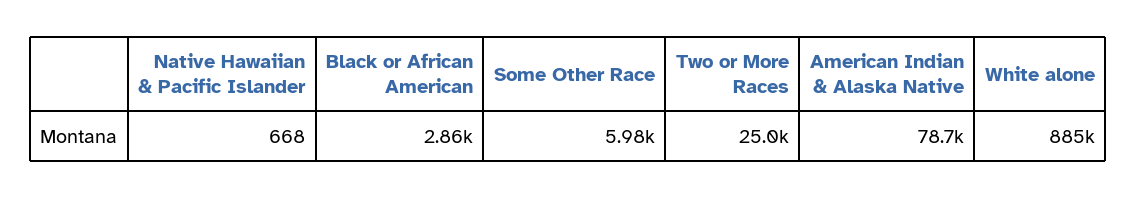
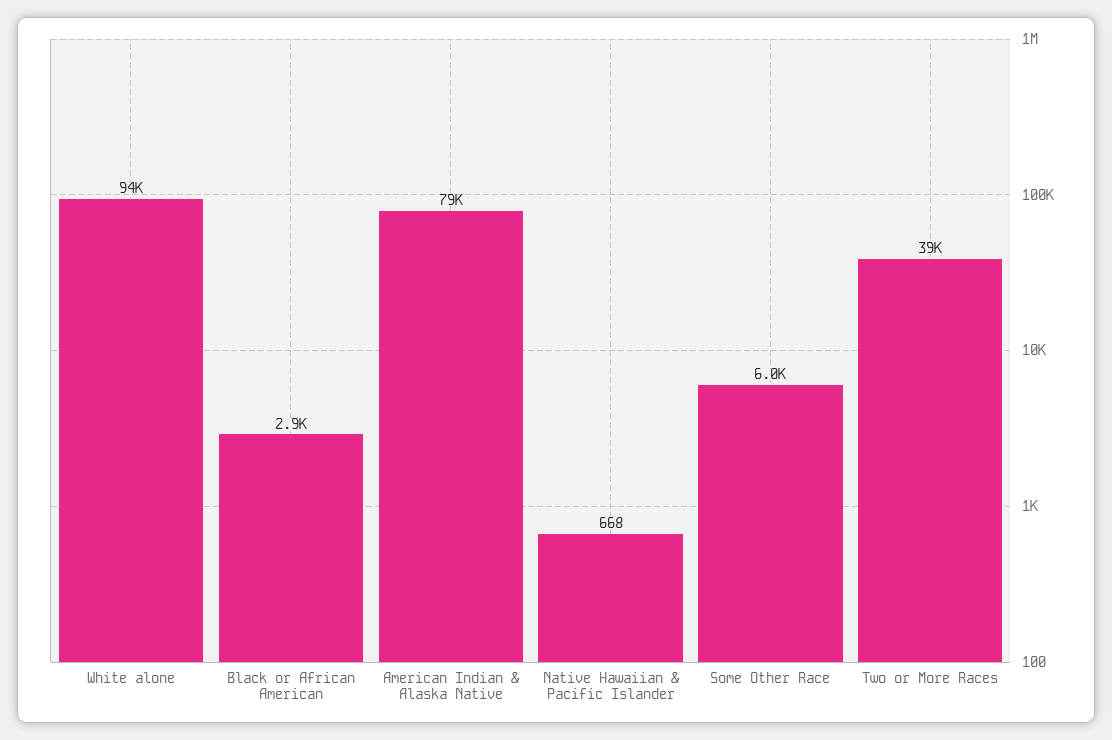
  {
    "Native Hawaiian & Pacific Islander": 668,
    "Black or African American": 2860,
    "Some Other Race": 5980,
-   "Two or More Races": 25000,
+   "Two or More Races": 39000,
    "American Indian & Alaska Native": 78700,
-   "White alone": 885000
+   "White alone": 94000
  }

